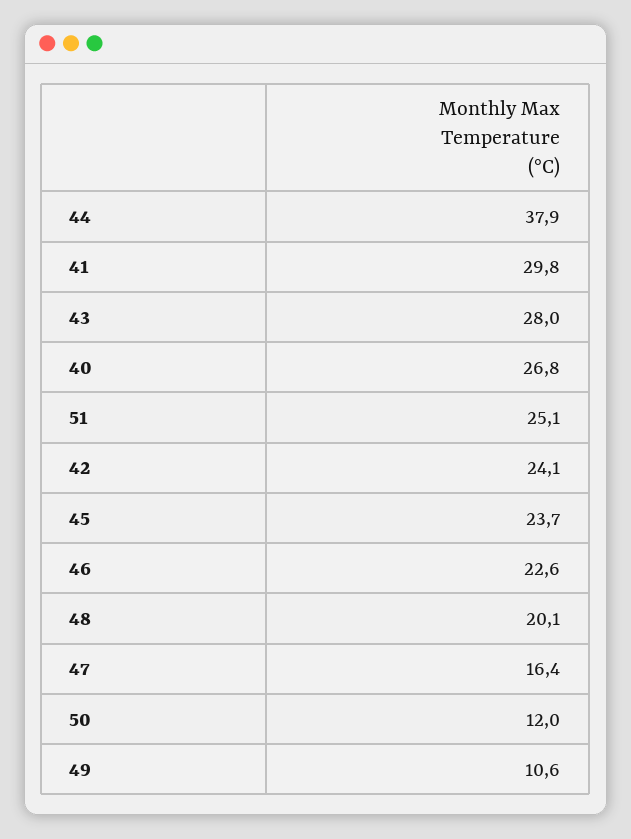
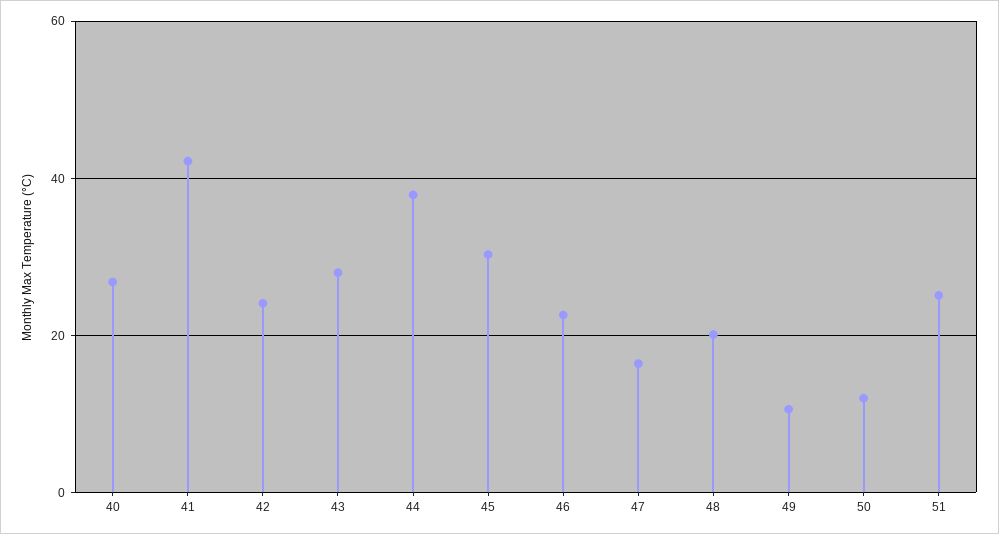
  {
    "44": 37.9,
-   "41": 29.8,
+   "41": 42,
    "43": 28,
    "40": 26.8,
    "51": 25.1,
    "42": 24.1,
-   "45": 23.7,
+   "45": 30,
    "46": 22.6,
    "48": 20.1,
    "47": 16.4,
    "50": 12,
    "49": 10.6
  }

